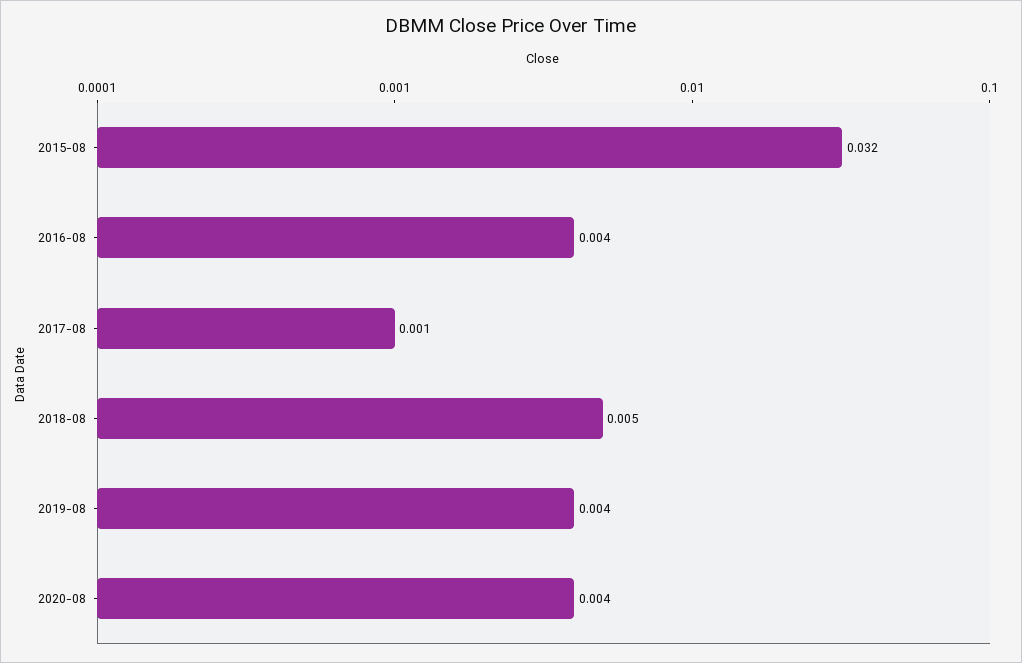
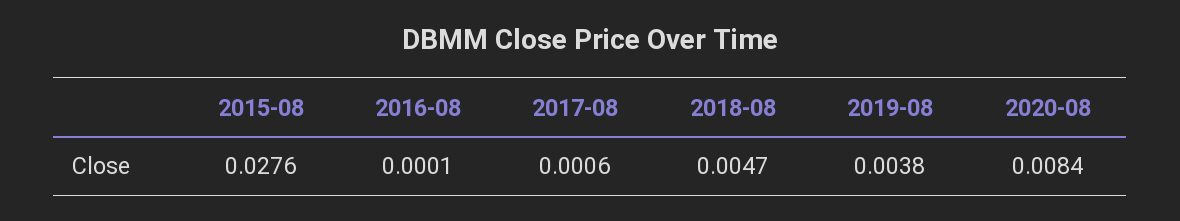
  {
-   "2015-08": 0.032,
+   "2015-08": 0.0276,
-   "2016-08": 0.004,
+   "2016-08": 0.0001,
    "2017-08": 0.0006,
    "2018-08": 0.0047,
    "2019-08": 0.0038,
-   "2020-08": 0.004
+   "2020-08": 0.0084
  }

